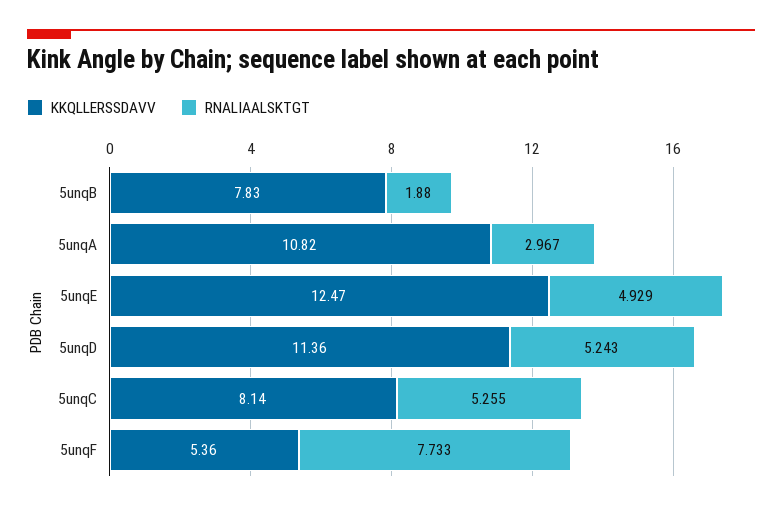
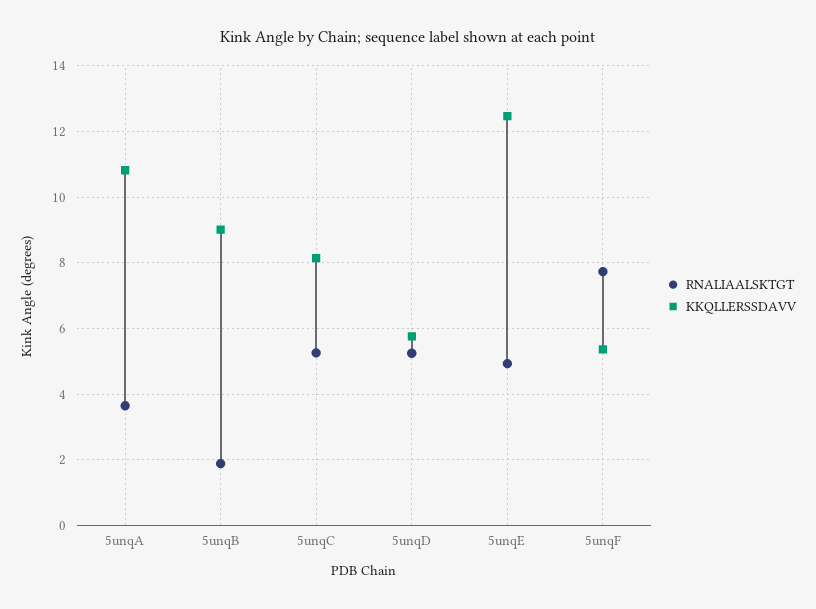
  {
    "KKQLLERSSDAVV": {
-     "5unqB": 7.83,
+     "5unqB": 9,
      "5unqA": 10.82,
      "5unqE": 12.47,
-     "5unqD": 11.36,
+     "5unqD": 5.8,
      "5unqC": 8.14,
      "5unqF": 5.36
    },
    "RNALIAALSKTGT": {
      "5unqB": 1.88,
-     "5unqA": 2.967,
+     "5unqA": 3.6,
      "5unqE": 4.929,
      "5unqD": 5.243,
      "5unqC": 5.255,
      "5unqF": 7.733
    }
  }

